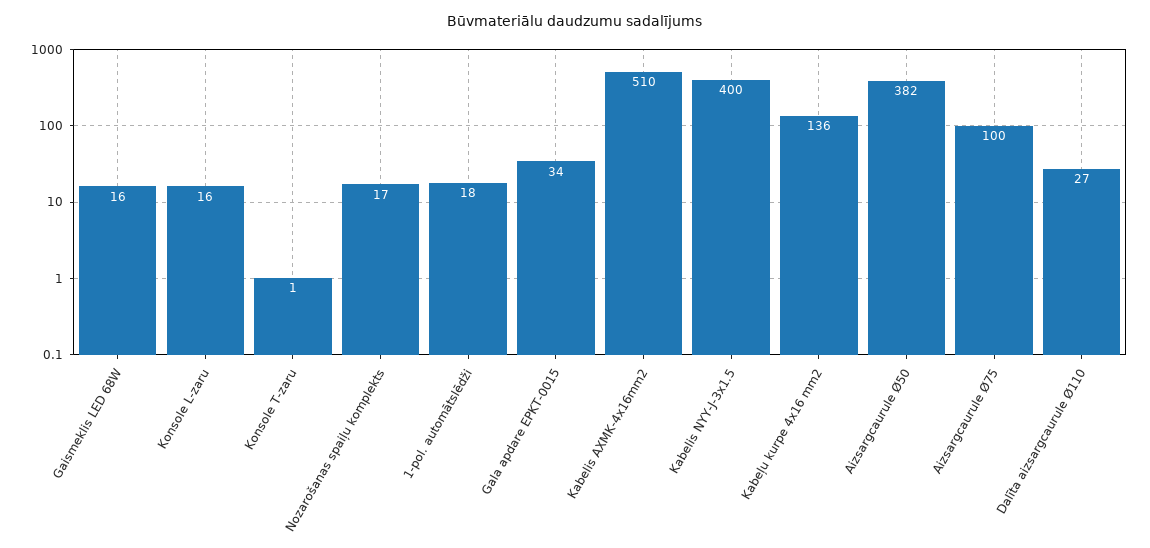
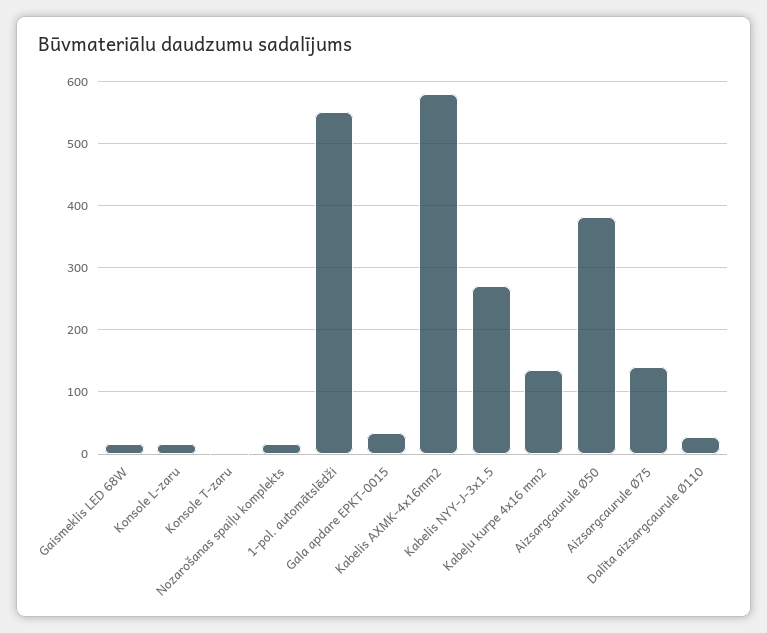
  {
    "Gaismeklis LED 68W": 16,
    "Konsole L-zaru": 16,
    "Konsole T-zaru": 1,
    "Nozarošanas spaiļu komplekts": 17,
-   "1-pol. automātslēdži": 18,
+   "1-pol. automātslēdži": 550,
    "Gala apdare EPKT-0015": 34,
-   "Kabelis AXMK-4x16mm2": 510,
+   "Kabelis AXMK-4x16mm2": 580,
-   "Kabelis NYY-J-3x1.5": 400,
+   "Kabelis NYY-J-3x1.5": 270,
    "Kabeļu kurpe 4x16 mm2": 136,
    "Aizsargcaurule Ø50": 382,
-   "Aizsargcaurule Ø75": 100,
+   "Aizsargcaurule Ø75": 140,
    "Dalīta aizsargcaurule Ø110": 27
  }

